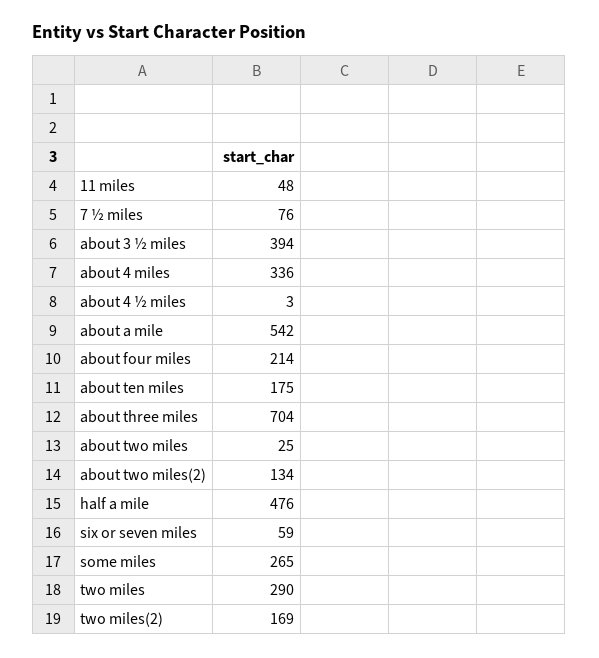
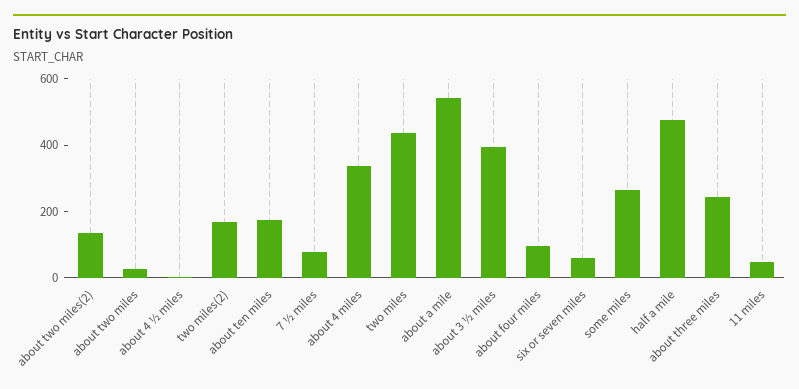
  {
    "11 miles": 48,
    "7 ½ miles": 76,
    "about 3 ½ miles": 394,
    "about 4 miles": 336,
    "about 4 ½ miles": 3,
    "about a mile": 542,
-   "about four miles": 214,
+   "about four miles": 100,
    "about ten miles": 175,
-   "about three miles": 704,
+   "about three miles": 250,
    "about two miles": 25,
    "about two miles(2)": 134,
    "half a mile": 476,
    "six or seven miles": 59,
    "some miles": 265,
-   "two miles": 290,
+   "two miles": 450,
    "two miles(2)": 169
  }

